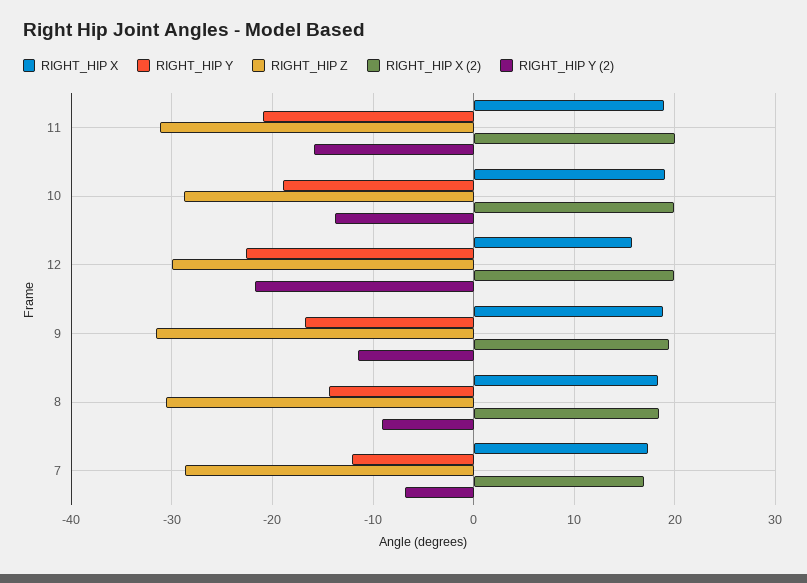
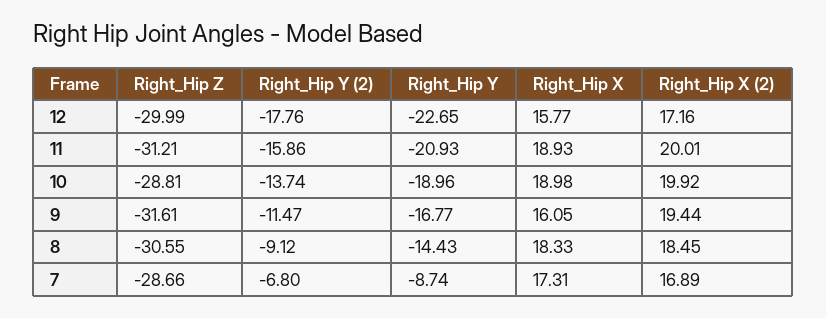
  {
    "RIGHT_HIP X": {
      "11": 18.93,
      "10": 18.98,
      "12": 15.77,
-     "9": 19,
+     "9": 16.05,
      "8": 18.33,
      "7": 17.31
    },
    "RIGHT_HIP Y": {
      "11": -20.93,
      "10": -18.96,
      "12": -22.65,
      "9": -16.77,
      "8": -14.43,
-     "7": -12
+     "7": -8.74
    },
    "RIGHT_HIP Z": {
      "11": -31.21,
      "10": -28.81,
      "12": -29.99,
      "9": -31.61,
      "8": -30.55,
      "7": -28.66
    },
    "RIGHT_HIP X (2)": {
      "11": 20.01,
      "10": 19.92,
-     "12": 20,
+     "12": 17.16,
      "9": 19.44,
      "8": 18.45,
      "7": 16.89
    },
    "RIGHT_HIP Y (2)": {
      "11": -15.86,
      "10": -13.74,
-     "12": -22,
+     "12": -17.76,
      "9": -11.47,
      "8": -9.12,
      "7": -6.8
    }
  }

